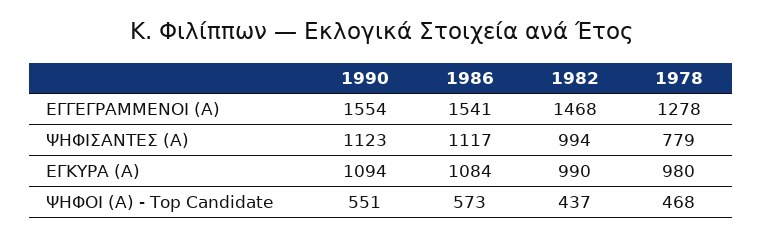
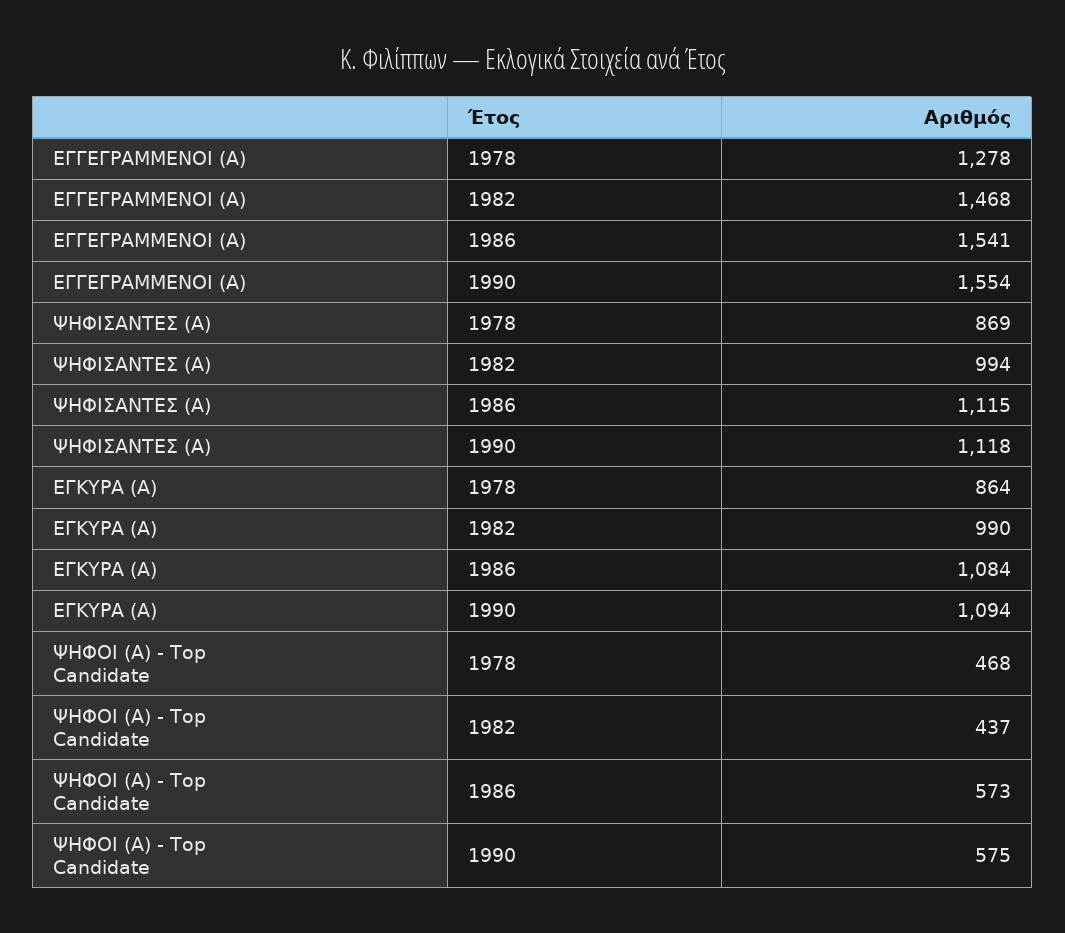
  {
    "1990": {
      "ΕΓΓΕΓΡΑΜΜΕΝΟΙ (Α)": 1554,
-     "ΨΗΦΙΣΑΝΤΕΣ (Α)": 1123,
+     "ΨΗΦΙΣΑΝΤΕΣ (Α)": 1118,
      "ΕΓΚΥΡΑ (Α)": 1094,
-     "ΨΗΦΟΙ (Α) - Top Candidate": 551
+     "ΨΗΦΟΙ (Α) - Top Candidate": 575
    },
    "1986": {
      "ΕΓΓΕΓΡΑΜΜΕΝΟΙ (Α)": 1541,
-     "ΨΗΦΙΣΑΝΤΕΣ (Α)": 1117,
+     "ΨΗΦΙΣΑΝΤΕΣ (Α)": 1115,
      "ΕΓΚΥΡΑ (Α)": 1084,
      "ΨΗΦΟΙ (Α) - Top Candidate": 573
    },
    "1982": {
      "ΕΓΓΕΓΡΑΜΜΕΝΟΙ (Α)": 1468,
      "ΨΗΦΙΣΑΝΤΕΣ (Α)": 994,
      "ΕΓΚΥΡΑ (Α)": 990,
      "ΨΗΦΟΙ (Α) - Top Candidate": 437
    },
    "1978": {
      "ΕΓΓΕΓΡΑΜΜΕΝΟΙ (Α)": 1278,
-     "ΨΗΦΙΣΑΝΤΕΣ (Α)": 779,
+     "ΨΗΦΙΣΑΝΤΕΣ (Α)": 869,
-     "ΕΓΚΥΡΑ (Α)": 980,
+     "ΕΓΚΥΡΑ (Α)": 864,
      "ΨΗΦΟΙ (Α) - Top Candidate": 468
    }
  }

